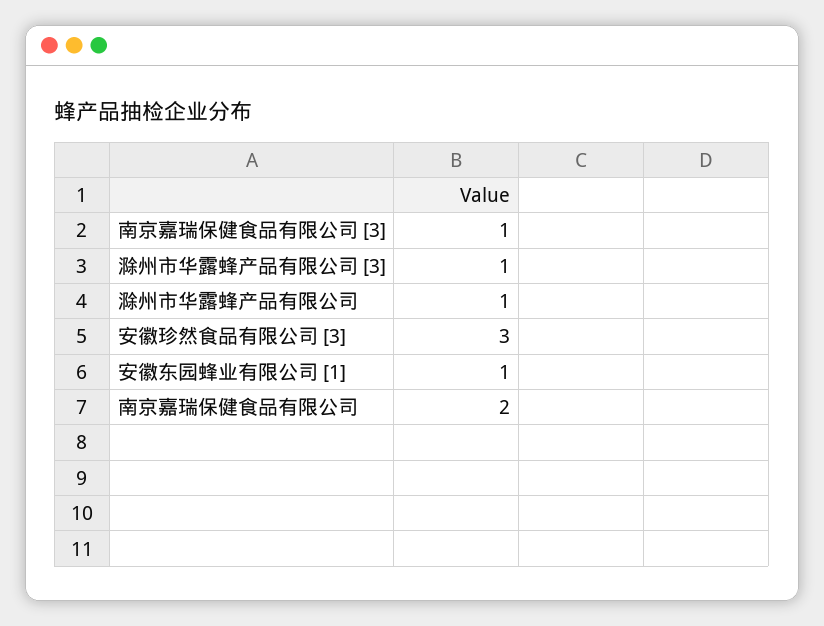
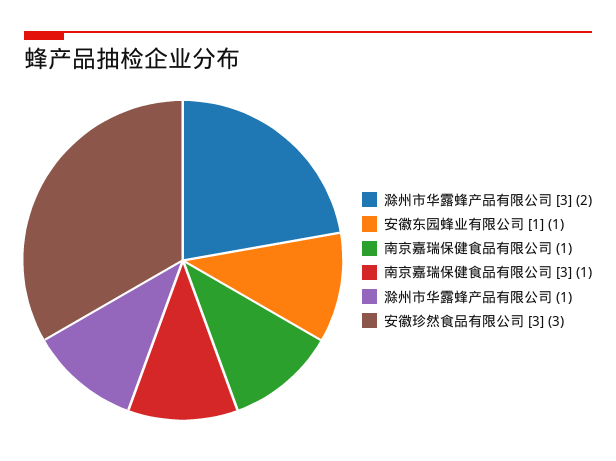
  {
    "南京嘉瑞保健食品有限公司 [3]": 1,
-   "滁州市华露蜂产品有限公司 [3]": 1,
+   "滁州市华露蜂产品有限公司 [3]": 2,
    "滁州市华露蜂产品有限公司": 1,
    "安徽珍然食品有限公司 [3]": 3,
    "安徽东园蜂业有限公司 [1]": 1,
-   "南京嘉瑞保健食品有限公司": 2
+   "南京嘉瑞保健食品有限公司": 1
  }

